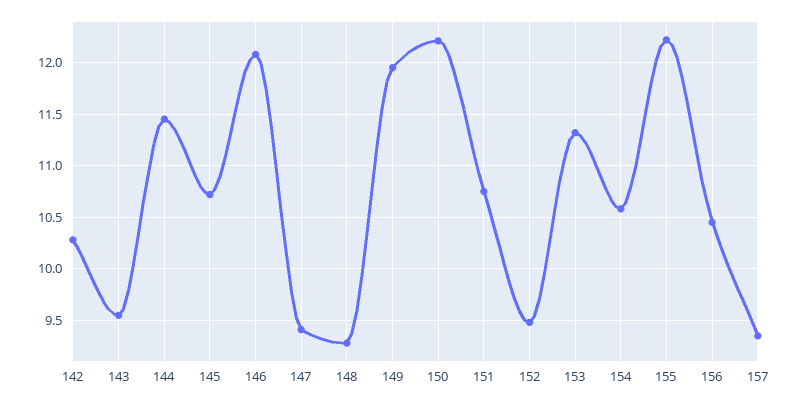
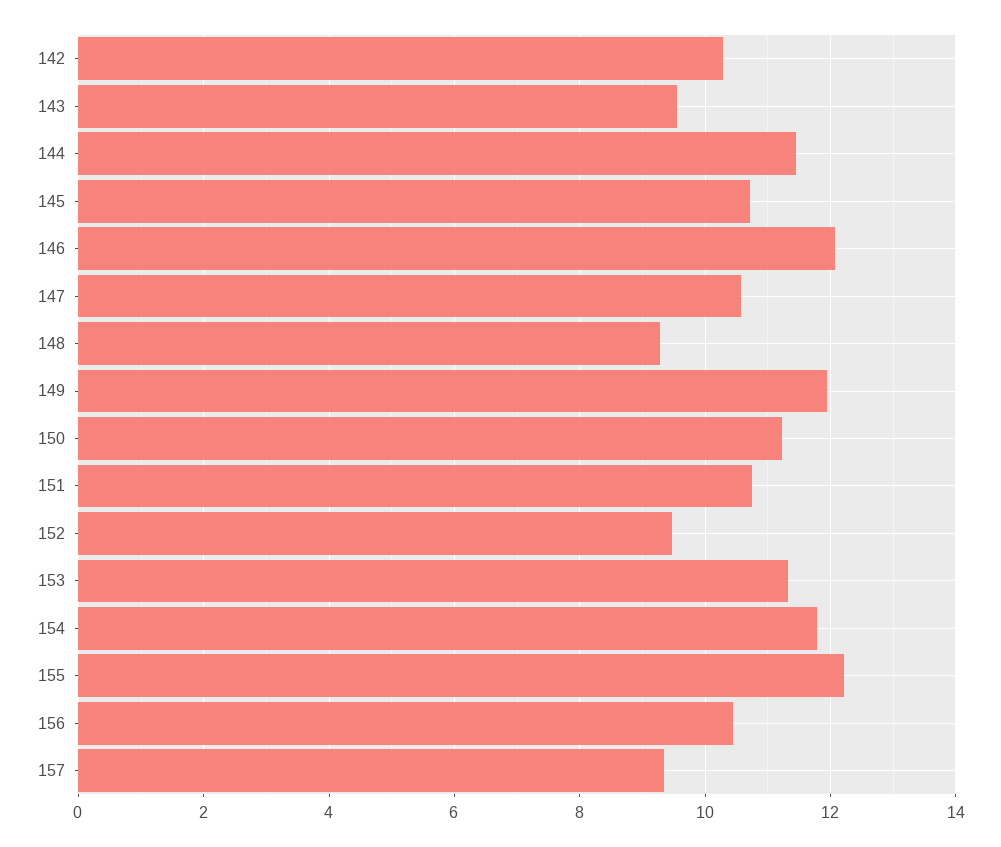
  {
    "142": 10.3,
    "143": 9.6,
    "144": 11.5,
    "145": 10.7,
    "146": 12.1,
-   "147": 9.4,
+   "147": 10.6,
    "148": 9.3,
    "149": 12,
-   "150": 12.2,
+   "150": 11.2,
    "151": 10.8,
    "152": 9.5,
    "153": 11.3,
-   "154": 10.6,
+   "154": 11.8,
    "155": 12.2,
    "156": 10.5,
    "157": 9.4
  }

